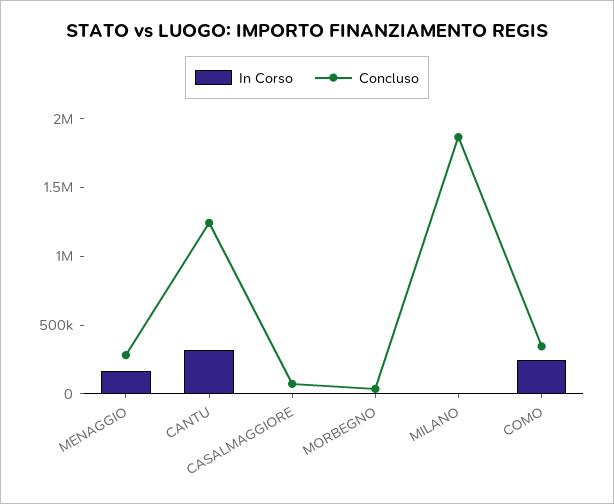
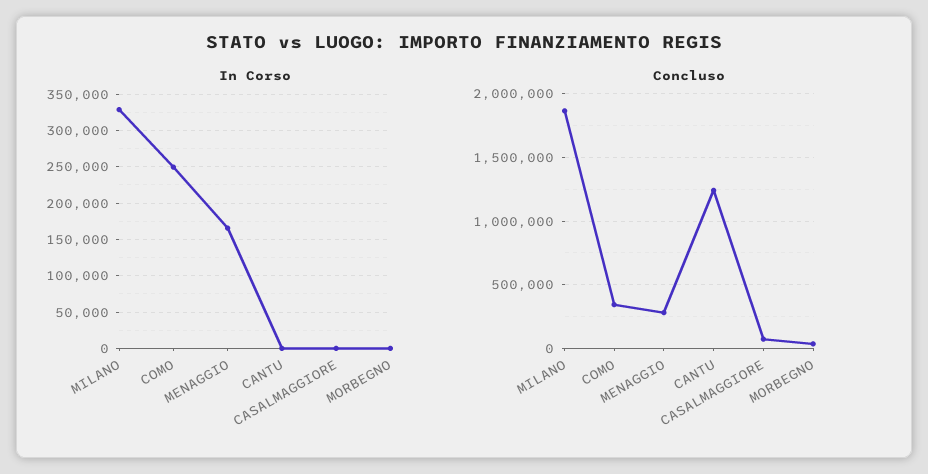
  {
    "In Corso": {
      "MENAGGIO": 170000,
-     "CANTU": 300000,
+     "CANTU": 0,
      "CASALMAGGIORE": 0,
      "MORBEGNO": 0,
-     "MILANO": 0,
+     "MILANO": 330000,
      "COMO": 250000
    },
    "Concluso": {
      "MENAGGIO": 300000,
      "CANTU": 1250000,
      "CASALMAGGIORE": 50000,
      "MORBEGNO": 50000,
      "MILANO": 1850000,
      "COMO": 350000
    }
  }

